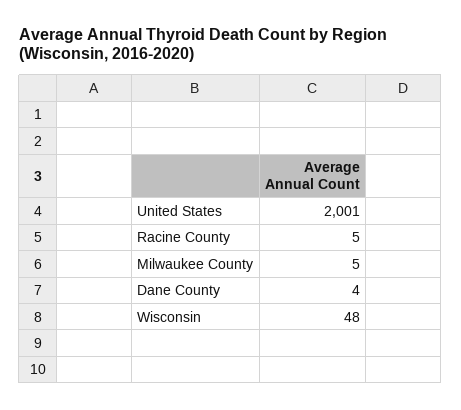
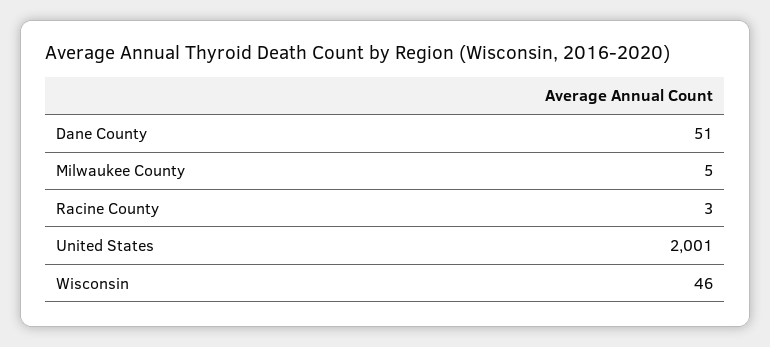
  {
    "United States": 2001,
-   "Racine County": 5,
+   "Racine County": 3,
    "Milwaukee County": 5,
-   "Dane County": 4,
+   "Dane County": 51,
-   "Wisconsin": 48
+   "Wisconsin": 46
  }

